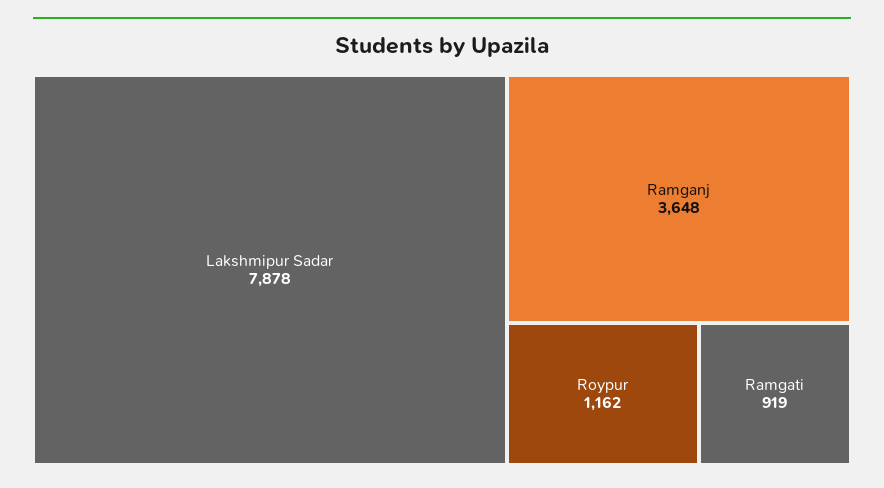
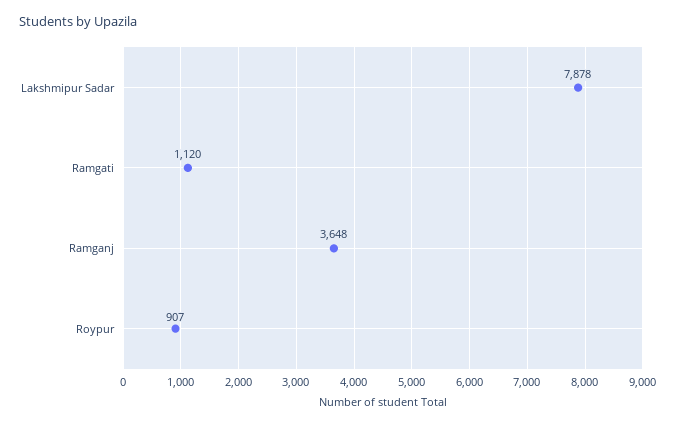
  {
    "Lakshmipur Sadar": 7878,
    "Ramganj": 3648,
-   "Roypur": 1162,
+   "Roypur": 907,
-   "Ramgati": 919
+   "Ramgati": 1120
  }

